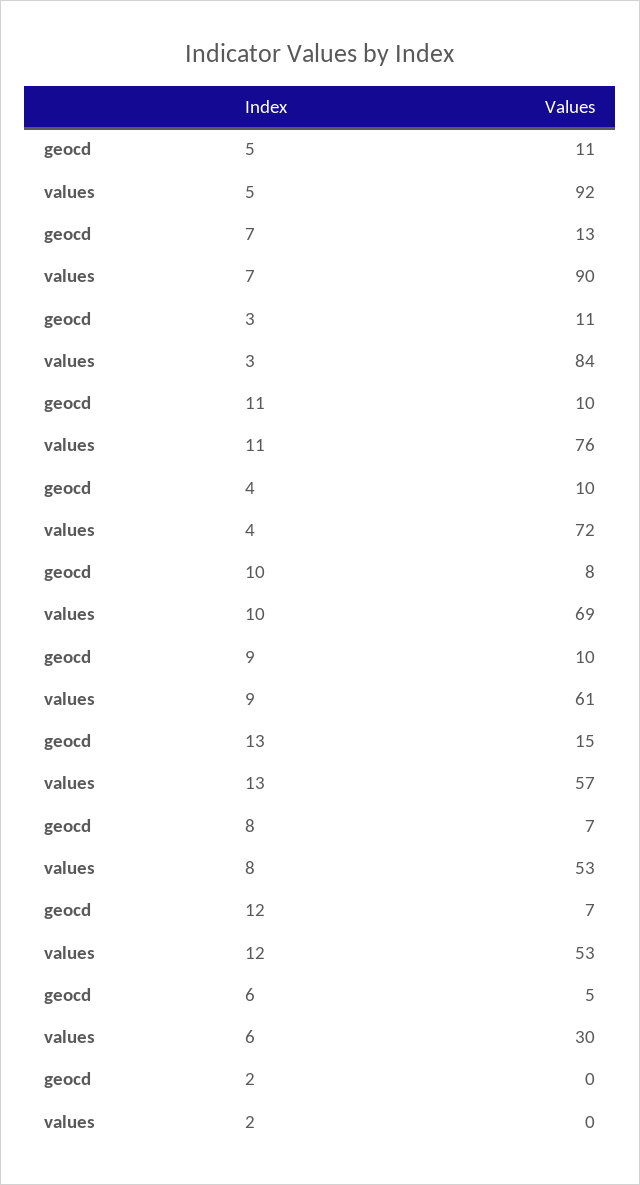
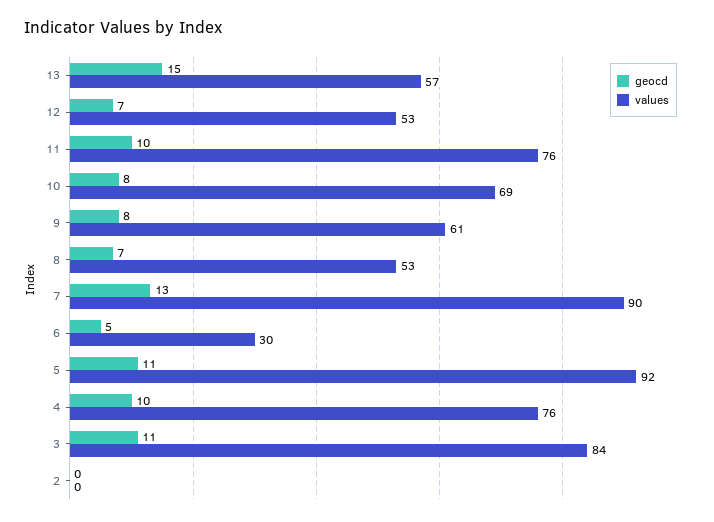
  {
    "geocd": {
      "5": 11,
      "7": 13,
      "3": 11,
      "11": 10,
      "4": 10,
      "10": 8,
-     "9": 10,
+     "9": 8,
      "13": 15,
      "8": 7,
      "12": 7,
      "6": 5,
      "2": 0
    },
    "values": {
      "5": 92,
      "7": 90,
      "3": 84,
      "11": 76,
-     "4": 72,
+     "4": 76,
      "10": 69,
      "9": 61,
      "13": 57,
      "8": 53,
      "12": 53,
      "6": 30,
      "2": 0
    }
  }

